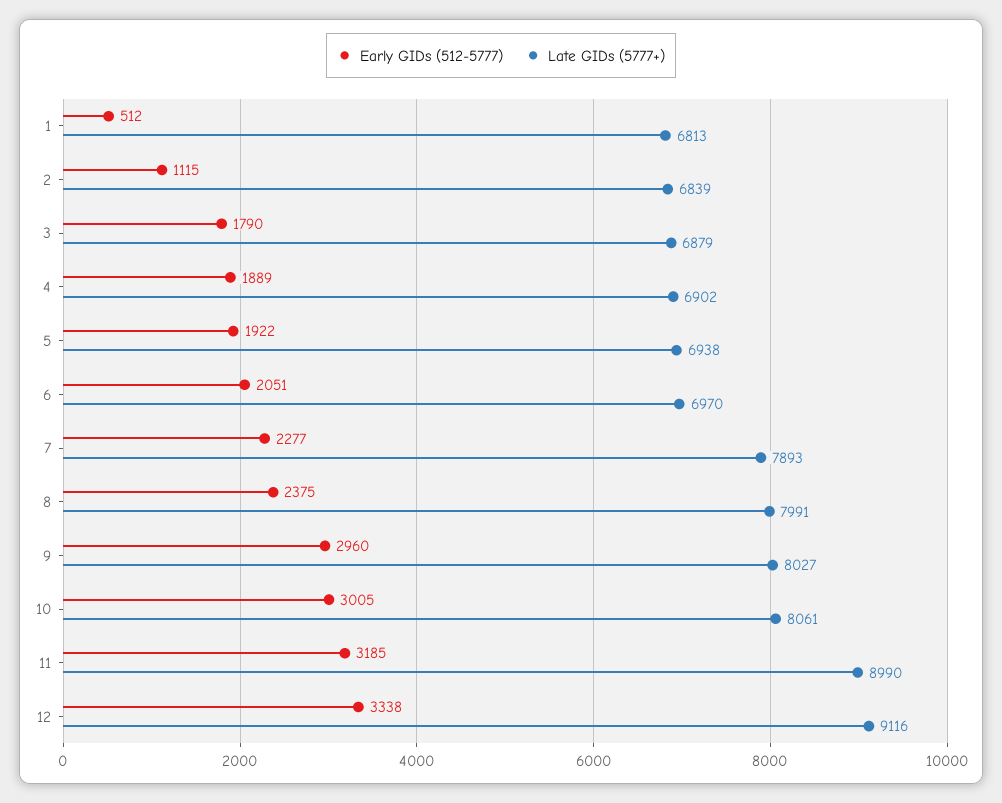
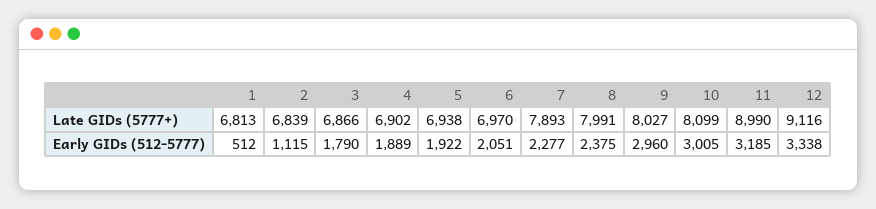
  {
    "Early GIDs (512-5777)": {
      "1": 512,
      "2": 1115,
      "3": 1790,
      "4": 1889,
      "5": 1922,
      "6": 2051,
      "7": 2277,
      "8": 2375,
      "9": 2960,
      "10": 3005,
      "11": 3185,
      "12": 3338
    },
    "Late GIDs (5777+)": {
      "1": 6813,
      "2": 6839,
-     "3": 6879,
+     "3": 6866,
      "4": 6902,
      "5": 6938,
      "6": 6970,
      "7": 7893,
      "8": 7991,
      "9": 8027,
-     "10": 8061,
+     "10": 8099,
      "11": 8990,
      "12": 9116
    }
  }

